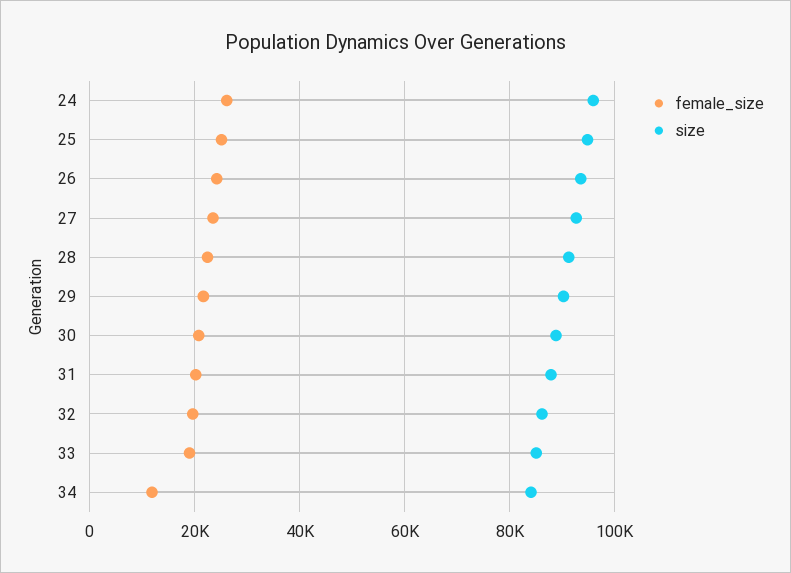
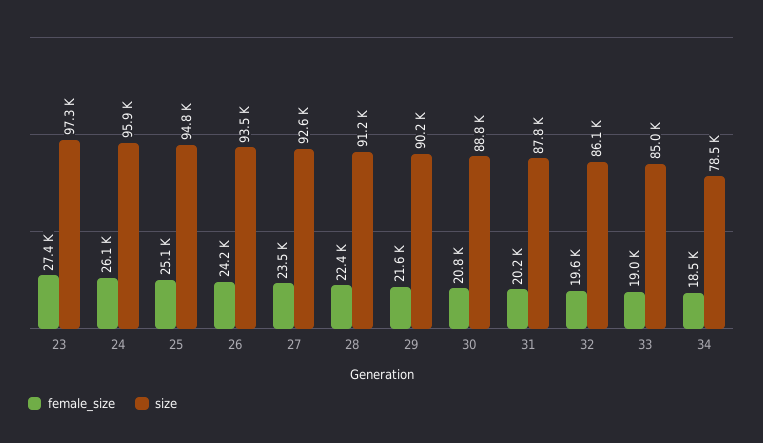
  {
    "female_size": {
      "24": 26100,
      "25": 25100,
      "26": 24200,
      "27": 23500,
      "28": 22400,
      "29": 21600,
      "30": 20800,
      "31": 20200,
      "32": 19600,
      "33": 19000,
-     "34": 12000
+     "34": 18500,
+     "23": 27400
    },
    "size": {
      "24": 95900,
      "25": 94800,
      "26": 93500,
      "27": 92600,
      "28": 91200,
      "29": 90200,
      "30": 88800,
      "31": 87800,
      "32": 86100,
      "33": 85000,
-     "34": 84000
+     "34": 78500,
+     "23": 97300
    }
  }

